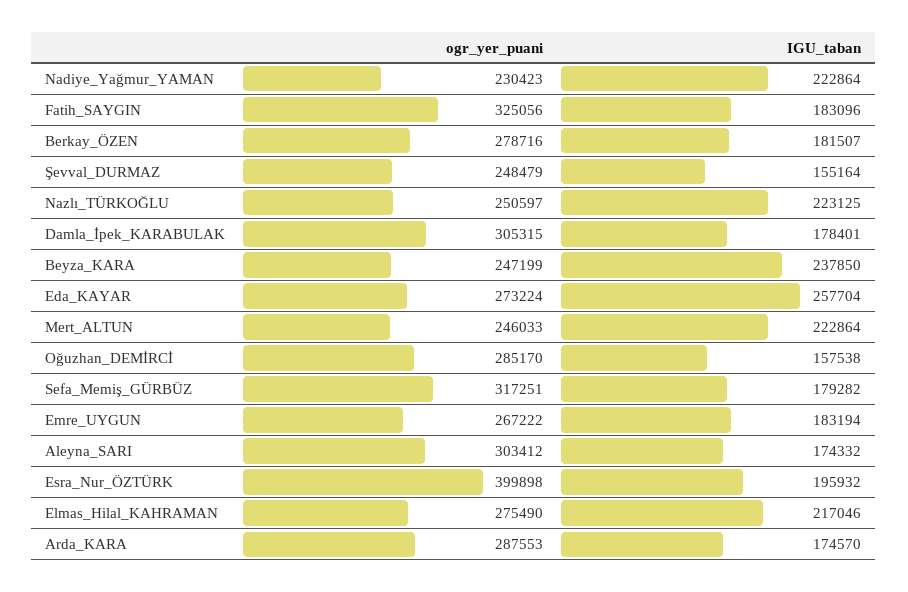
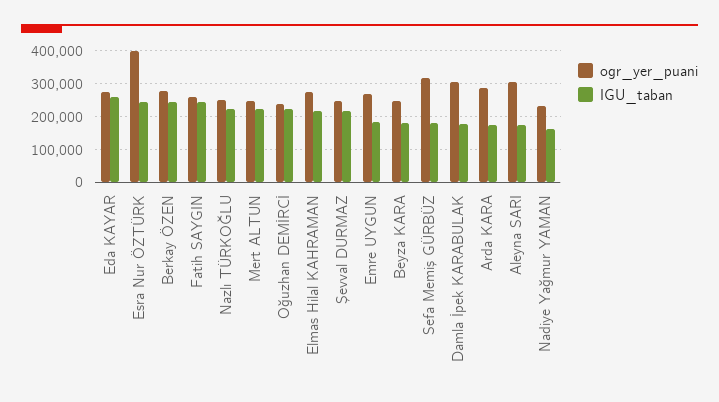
  {
    "ogr_yer_puani": {
      "Nadiye_Yağmur_YAMAN": 230423,
-     "Fatih_SAYGIN": 325056,
+     "Fatih_SAYGIN": 260000,
      "Berkay_ÖZEN": 278716,
      "Şevval_DURMAZ": 248479,
      "Nazlı_TÜRKOĞLU": 250597,
      "Damla_İpek_KARABULAK": 305315,
      "Beyza_KARA": 247199,
      "Eda_KAYAR": 273224,
      "Mert_ALTUN": 246033,
-     "Oğuzhan_DEMİRCİ": 285170,
+     "Oğuzhan_DEMİRCİ": 240000,
      "Sefa_Memiş_GÜRBÜZ": 317251,
      "Emre_UYGUN": 267222,
      "Aleyna_SARI": 303412,
      "Esra_Nur_ÖZTÜRK": 399898,
      "Elmas_Hilal_KAHRAMAN": 275490,
      "Arda_KARA": 287553
    },
    "IGU_taban": {
-     "Nadiye_Yağmur_YAMAN": 222864,
+     "Nadiye_Yağmur_YAMAN": 160000,
-     "Fatih_SAYGIN": 183096,
+     "Fatih_SAYGIN": 240000,
-     "Berkay_ÖZEN": 181507,
+     "Berkay_ÖZEN": 240000,
-     "Şevval_DURMAZ": 155164,
+     "Şevval_DURMAZ": 220000,
      "Nazlı_TÜRKOĞLU": 223125,
      "Damla_İpek_KARABULAK": 178401,
-     "Beyza_KARA": 237850,
+     "Beyza_KARA": 180000,
      "Eda_KAYAR": 257704,
      "Mert_ALTUN": 222864,
-     "Oğuzhan_DEMİRCİ": 157538,
+     "Oğuzhan_DEMİRCİ": 220000,
      "Sefa_Memiş_GÜRBÜZ": 179282,
      "Emre_UYGUN": 183194,
      "Aleyna_SARI": 174332,
-     "Esra_Nur_ÖZTÜRK": 195932,
+     "Esra_Nur_ÖZTÜRK": 240000,
      "Elmas_Hilal_KAHRAMAN": 217046,
      "Arda_KARA": 174570
    }
  }

